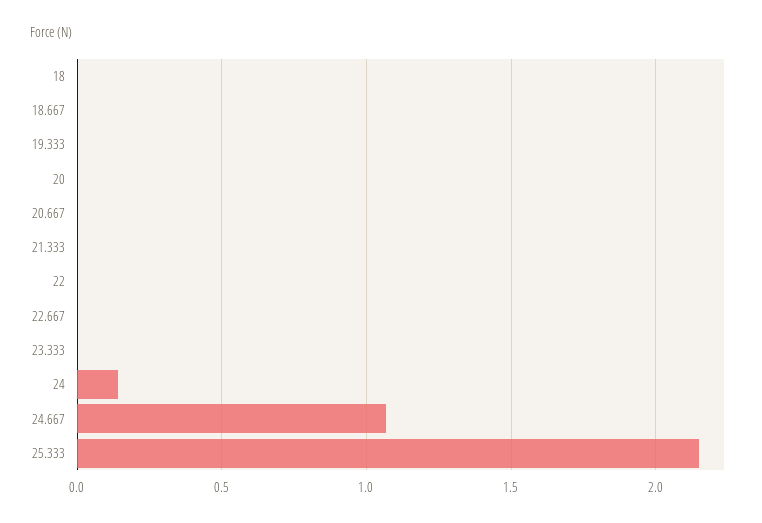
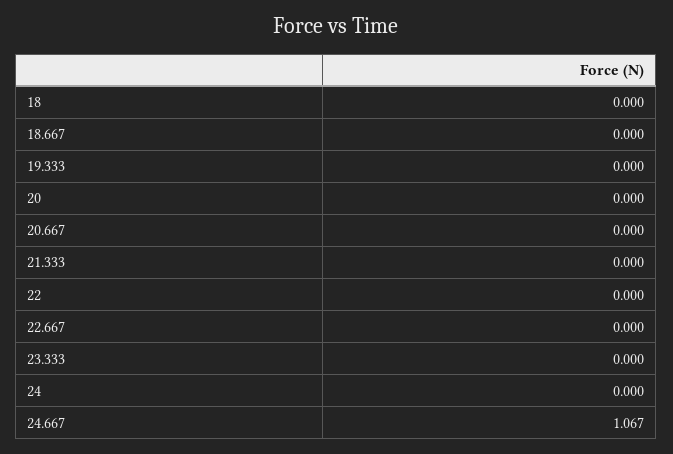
  {
    "18": 0,
    "18.667": 0,
    "19.333": 0,
    "20": 0,
    "20.667": 0,
    "21.333": 0,
    "22": 0,
    "22.667": 0,
    "23.333": 0,
-   "24": 0.15,
+   "24": 0,
-   "24.667": 1.067,
+   "24.667": 1.067
-   "25.333": 2.15
  }

